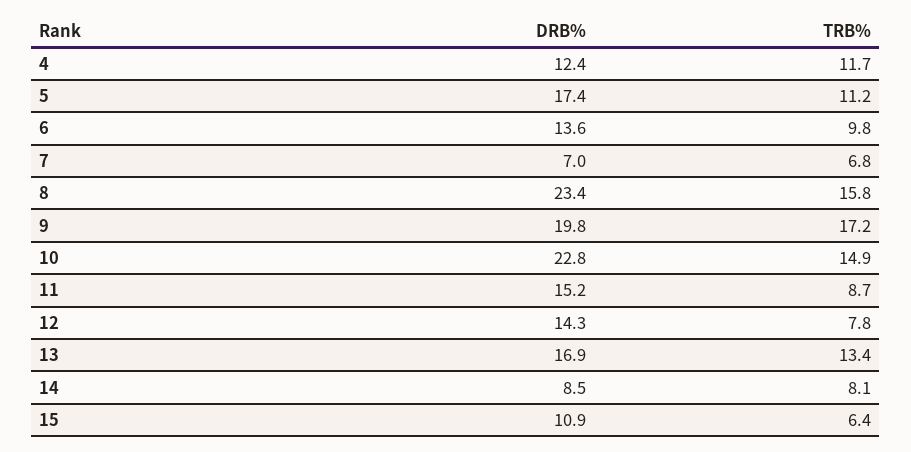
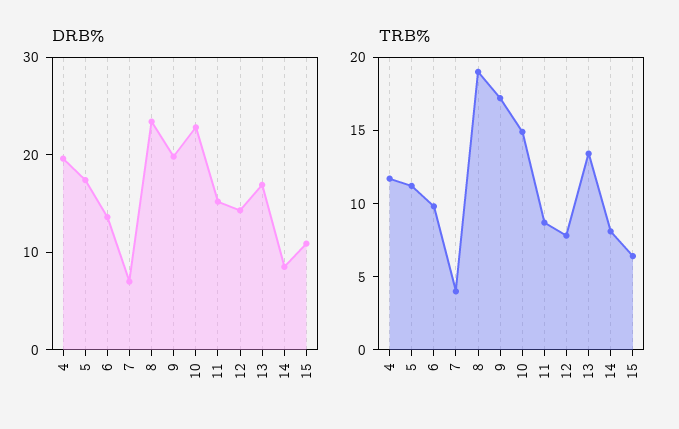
  {
    "DRB%": {
-     "4": 12.4,
+     "4": 20,
      "5": 17.4,
      "6": 13.6,
      "7": 7,
      "8": 23.4,
      "9": 19.8,
      "10": 22.8,
      "11": 15.2,
      "12": 14.3,
      "13": 16.9,
      "14": 8.5,
      "15": 10.9
    },
    "TRB%": {
      "4": 11.7,
      "5": 11.2,
      "6": 9.8,
-     "7": 6.8,
+     "7": 4,
-     "8": 15.8,
+     "8": 19,
      "9": 17.2,
      "10": 14.9,
      "11": 8.7,
      "12": 7.8,
      "13": 13.4,
      "14": 8.1,
      "15": 6.4
    }
  }

